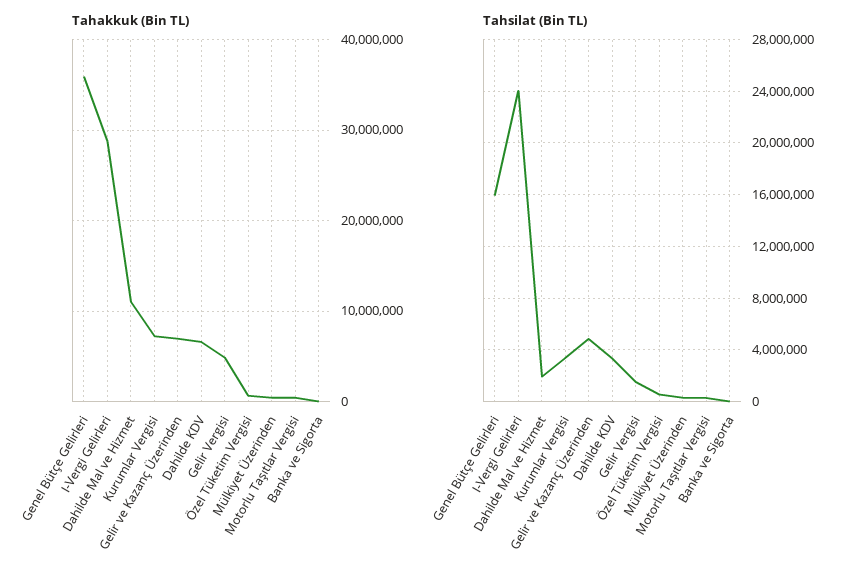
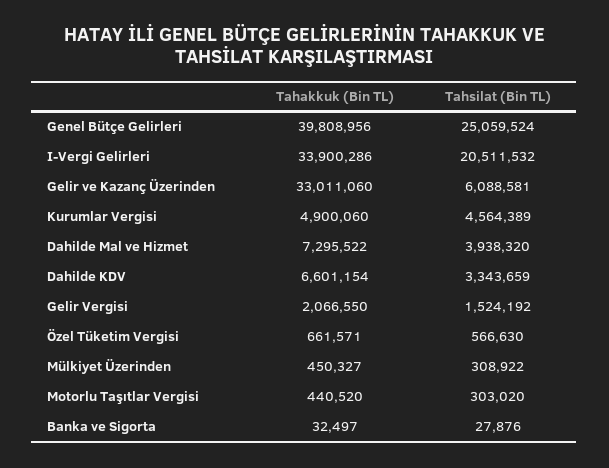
  {
    "Tahakkuk (Bin TL)": {
-     "Genel Bütçe Gelirleri": 36000000,
+     "Genel Bütçe Gelirleri": 39808956,
-     "I-Vergi Gelirleri": 29000000,
+     "I-Vergi Gelirleri": 33900286,
-     "Dahilde Mal ve Hizmet": 11000000,
+     "Dahilde Mal ve Hizmet": 7295522,
-     "Kurumlar Vergisi": 7000000,
+     "Kurumlar Vergisi": 4900060,
-     "Gelir ve Kazanç Üzerinden": 7000000,
+     "Gelir ve Kazanç Üzerinden": 33011060,
      "Dahilde KDV": 6601154,
-     "Gelir Vergisi": 5000000,
+     "Gelir Vergisi": 2066550,
      "Özel Tüketim Vergisi": 661571,
      "Mülkiyet Üzerinden": 450327,
      "Motorlu Taşıtlar Vergisi": 440520,
      "Banka ve Sigorta": 32497
    },
    "Tahsilat (Bin TL)": {
-     "Genel Bütçe Gelirleri": 16000000,
+     "Genel Bütçe Gelirleri": 25059524,
-     "I-Vergi Gelirleri": 24000000,
+     "I-Vergi Gelirleri": 20511532,
-     "Dahilde Mal ve Hizmet": 2000000,
+     "Dahilde Mal ve Hizmet": 3938320,
-     "Kurumlar Vergisi": 3500000,
+     "Kurumlar Vergisi": 4564389,
-     "Gelir ve Kazanç Üzerinden": 5000000,
+     "Gelir ve Kazanç Üzerinden": 6088581,
      "Dahilde KDV": 3343659,
      "Gelir Vergisi": 1524192,
      "Özel Tüketim Vergisi": 566630,
      "Mülkiyet Üzerinden": 308922,
      "Motorlu Taşıtlar Vergisi": 303020,
      "Banka ve Sigorta": 27876
    }
  }

